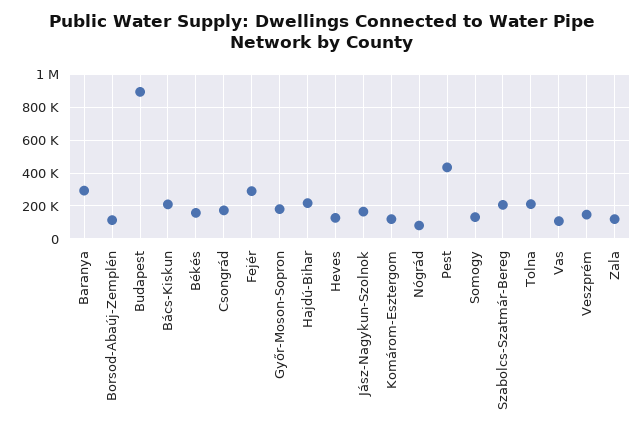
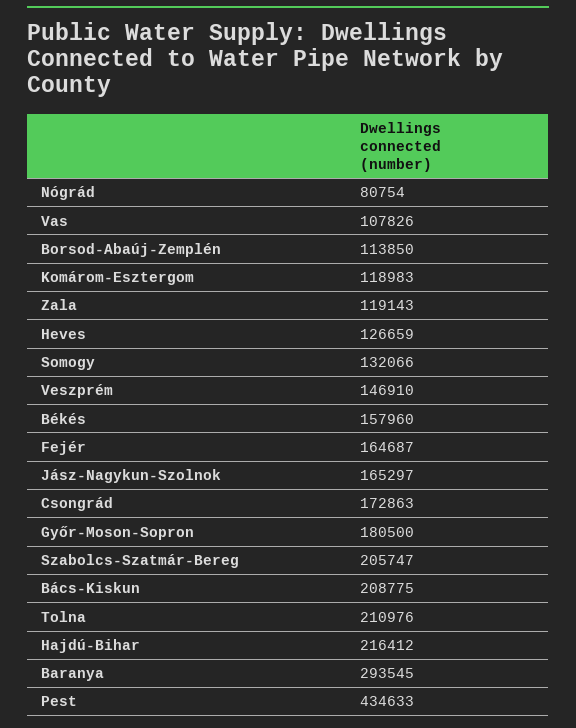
  {
    "Baranya": 293545,
    "Borsod-Abaúj-Zemplén": 113850,
-   "Budapest": 900000,
    "Bács-Kiskun": 208775,
    "Békés": 157960,
    "Csongrád": 172863,
-   "Fejér": 300000,
+   "Fejér": 164687,
    "Győr-Moson-Sopron": 180500,
    "Hajdú-Bihar": 216412,
    "Heves": 126659,
    "Jász-Nagykun-Szolnok": 165297,
    "Komárom-Esztergom": 118983,
    "Nógrád": 80754,
    "Pest": 434633,
    "Somogy": 132066,
    "Szabolcs-Szatmár-Bereg": 205747,
    "Tolna": 210976,
    "Vas": 107826,
    "Veszprém": 146910,
    "Zala": 119143
  }

